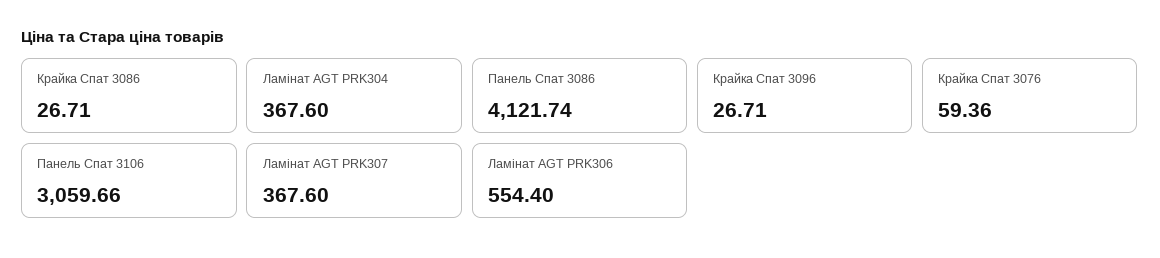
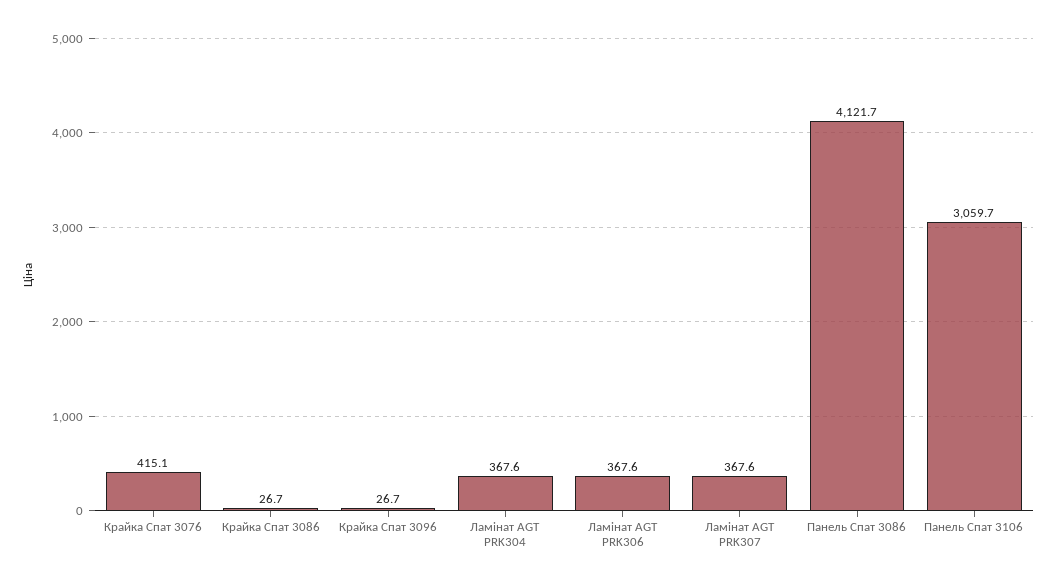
  {
    "Крайка Спат 3086": 26.71,
    "Ламінат AGT PRK304": 367.6,
    "Панель Спат 3086": 4121.74,
    "Крайка Спат 3096": 26.71,
-   "Крайка Спат 3076": 59.36,
+   "Крайка Спат 3076": 415.1,
    "Панель Спат 3106": 3059.66,
    "Ламінат AGT PRK307": 367.6,
-   "Ламінат AGT PRK306": 554.4
+   "Ламінат AGT PRK306": 367.6
  }

